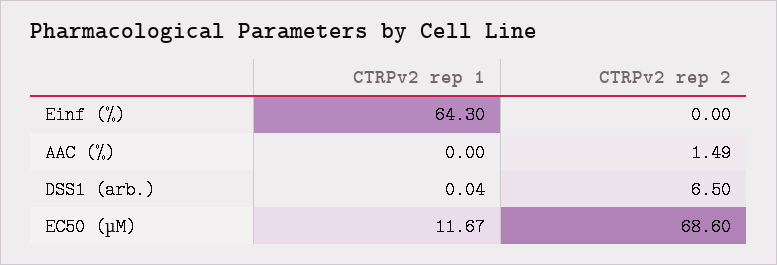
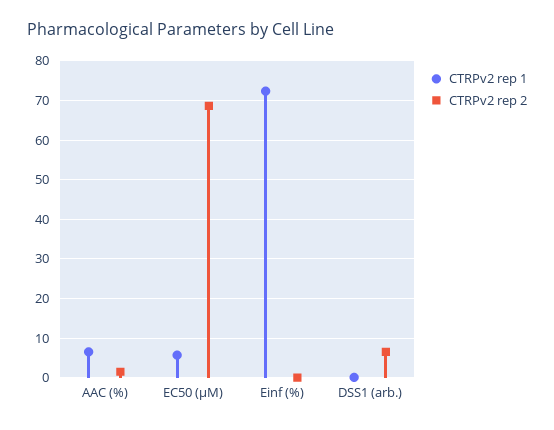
  {
    "CTRPv2 rep 1": {
-     "Einf (%)": 64.3,
+     "Einf (%)": 72,
-     "AAC (%)": 0,
+     "AAC (%)": 6,
      "DSS1 (arb.)": 0.04,
-     "EC50 (µM)": 11.67
+     "EC50 (µM)": 6
    },
    "CTRPv2 rep 2": {
      "Einf (%)": 0,
      "AAC (%)": 1.49,
      "DSS1 (arb.)": 6.5,
      "EC50 (µM)": 68.6
    }
  }

